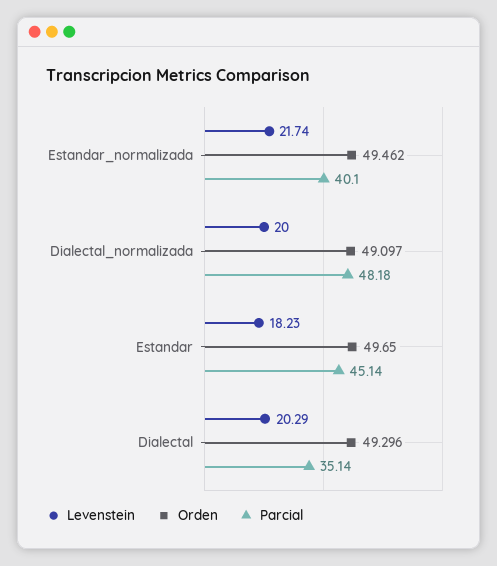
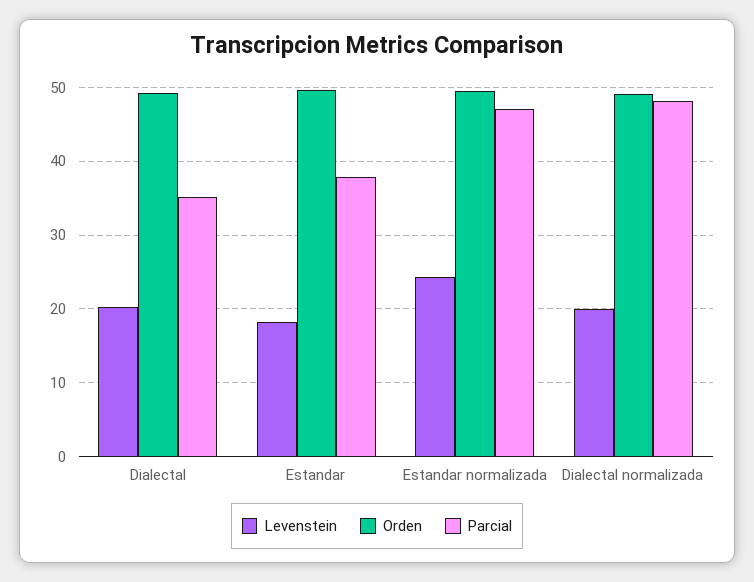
  {
    "Levenstein": {
-     "Estandar_normalizada": 21.74,
+     "Estandar_normalizada": 24,
      "Dialectal_normalizada": 20,
      "Estandar": 18.23,
      "Dialectal": 20.29
    },
    "Orden": {
      "Estandar_normalizada": 49.462,
      "Dialectal_normalizada": 49.097,
      "Estandar": 49.65,
      "Dialectal": 49.296
    },
    "Parcial": {
-     "Estandar_normalizada": 40.1,
+     "Estandar_normalizada": 47,
      "Dialectal_normalizada": 48.18,
-     "Estandar": 45.14,
+     "Estandar": 38,
      "Dialectal": 35.14
    }
  }

